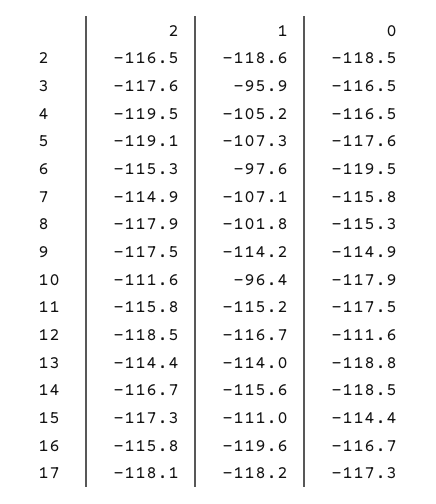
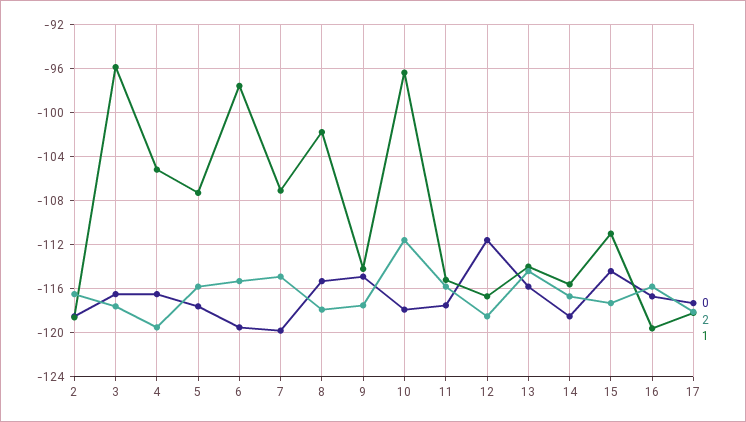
  {
    "2": {
      "2": -116.5,
      "3": -117.6,
      "4": -119.5,
-     "5": -119.1,
+     "5": -116,
      "6": -115.3,
      "7": -114.9,
      "8": -117.9,
      "9": -117.5,
      "10": -111.6,
      "11": -115.8,
      "12": -118.5,
      "13": -114.4,
      "14": -116.7,
      "15": -117.3,
      "16": -115.8,
      "17": -118.1
    },
    "1": {
      "2": -118.6,
      "3": -95.9,
      "4": -105.2,
      "5": -107.3,
      "6": -97.6,
      "7": -107.1,
      "8": -101.8,
      "9": -114.2,
      "10": -96.4,
      "11": -115.2,
      "12": -116.7,
      "13": -114,
      "14": -115.6,
      "15": -111,
      "16": -119.6,
      "17": -118.2
    },
    "0": {
      "2": -118.5,
      "3": -116.5,
      "4": -116.5,
      "5": -117.6,
      "6": -119.5,
-     "7": -115.8,
+     "7": -120,
      "8": -115.3,
      "9": -114.9,
      "10": -117.9,
      "11": -117.5,
      "12": -111.6,
-     "13": -118.8,
+     "13": -116,
      "14": -118.5,
      "15": -114.4,
      "16": -116.7,
      "17": -117.3
    }
  }

